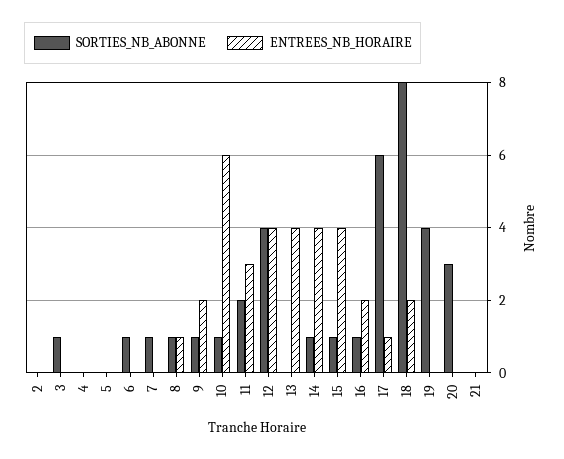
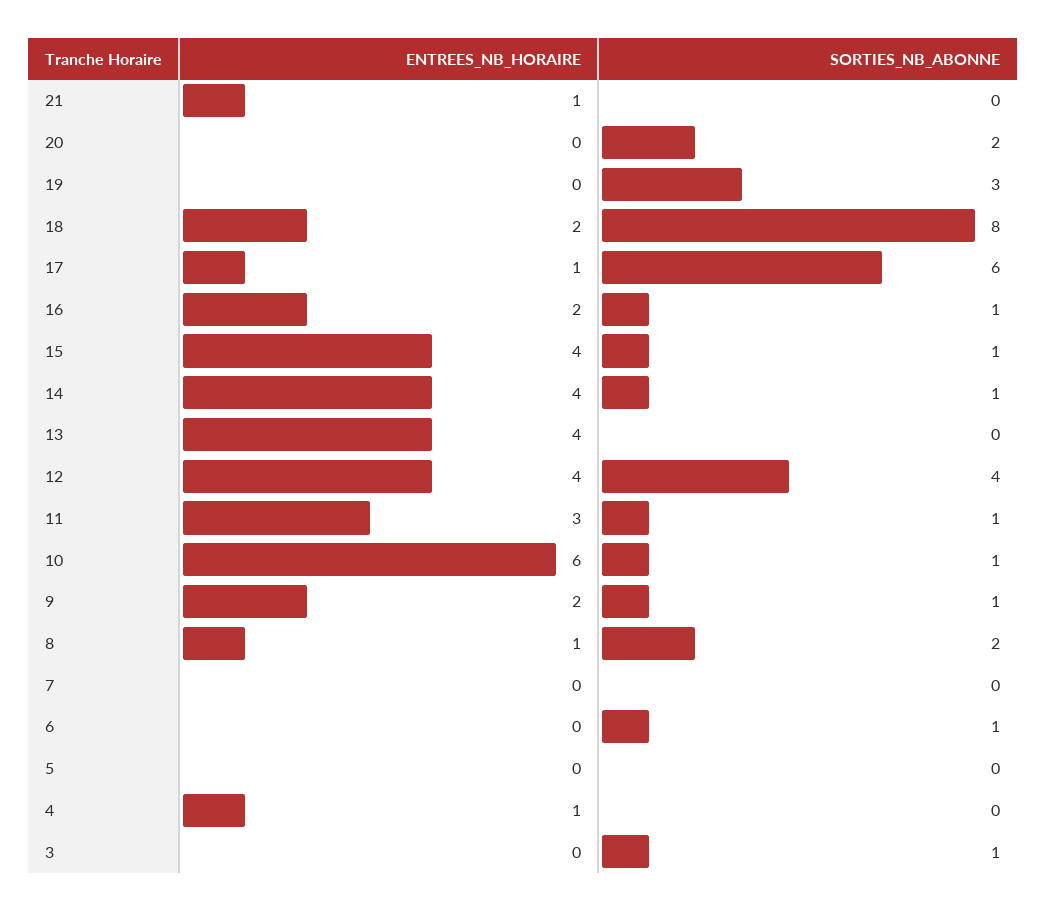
  {
    "SORTIES_NB_ABONNE": {
-     "2": 0,
      "3": 1,
      "4": 0,
      "5": 0,
      "6": 1,
-     "7": 1,
+     "7": 0,
-     "8": 1,
+     "8": 2,
      "9": 1,
      "10": 1,
-     "11": 2,
+     "11": 1,
      "12": 4,
      "13": 0,
      "14": 1,
      "15": 1,
      "16": 1,
      "17": 6,
      "18": 8,
-     "19": 4,
+     "19": 3,
-     "20": 3,
+     "20": 2,
      "21": 0
    },
    "ENTREES_NB_HORAIRE": {
-     "2": 0,
      "3": 0,
-     "4": 0,
+     "4": 1,
      "5": 0,
      "6": 0,
      "7": 0,
      "8": 1,
      "9": 2,
      "10": 6,
      "11": 3,
      "12": 4,
      "13": 4,
      "14": 4,
      "15": 4,
      "16": 2,
      "17": 1,
      "18": 2,
      "19": 0,
      "20": 0,
-     "21": 0
+     "21": 1
    }
  }

